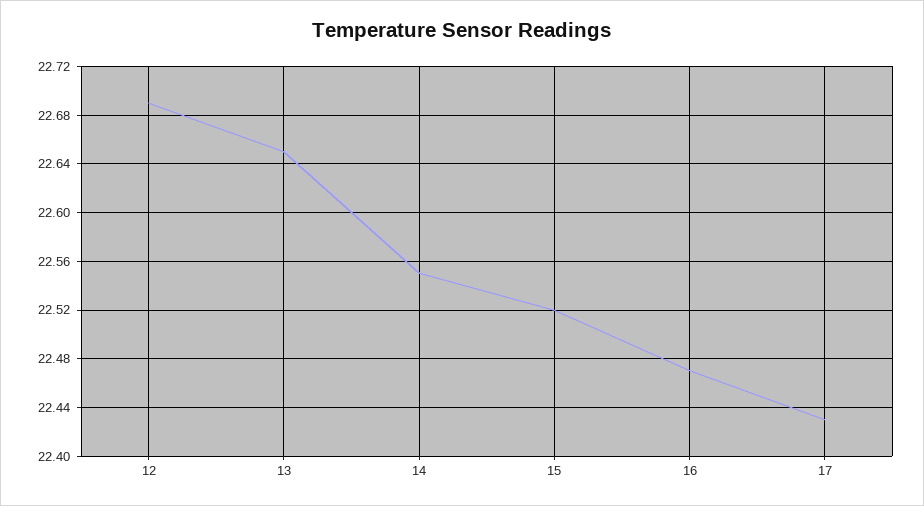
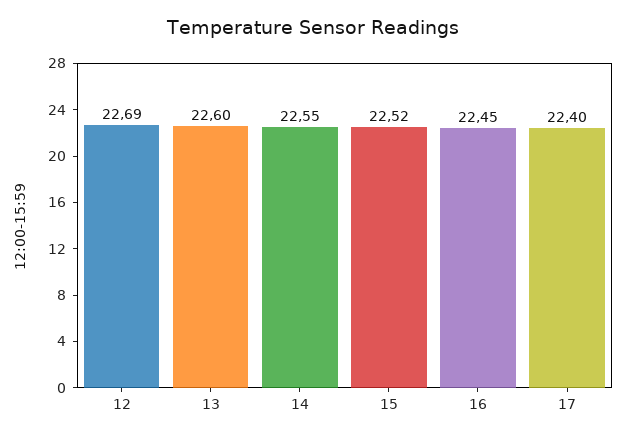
  {
    "12": 22.69,
-   "13": 22.65,
+   "13": 22.6,
    "14": 22.55,
    "15": 22.52,
-   "16": 22.47,
+   "16": 22.45,
-   "17": 22.43
+   "17": 22.4
  }

